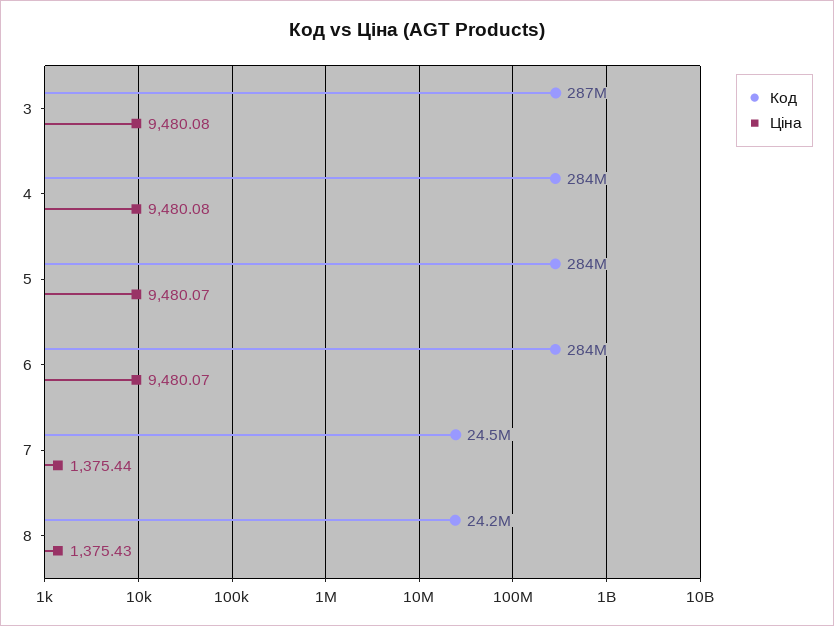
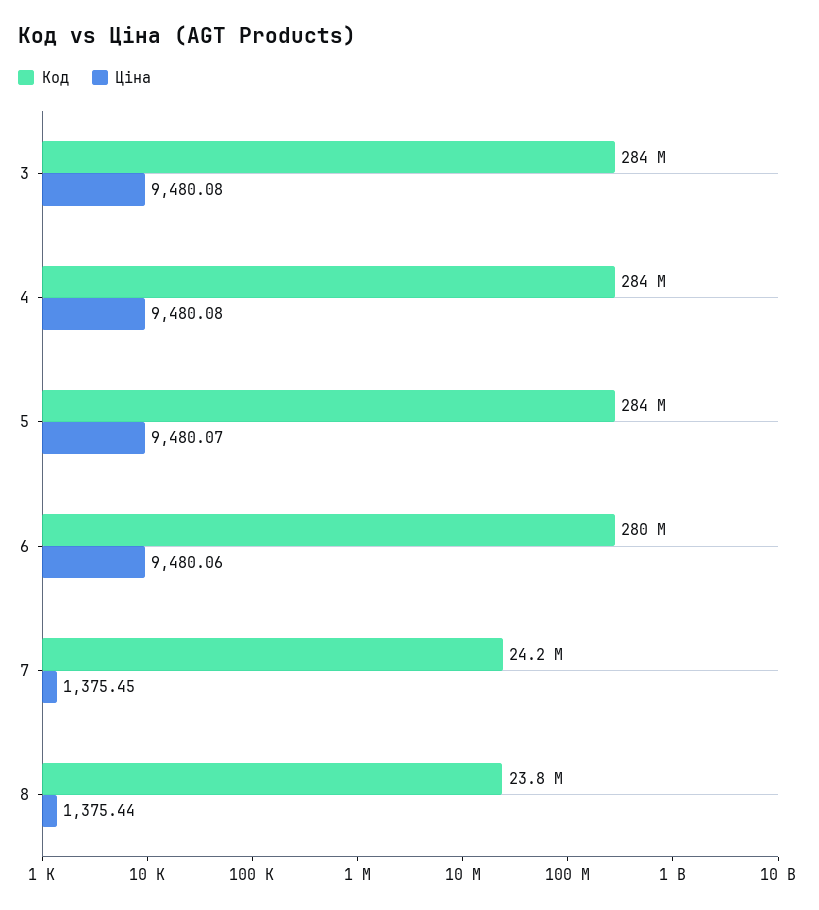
  {
    "Код": {
-     "3": 287000000,
+     "3": 284000000,
      "4": 284000000,
      "5": 284000000,
-     "6": 284000000,
+     "6": 280000000,
-     "7": 24500000,
+     "7": 24200000,
-     "8": 24200000
+     "8": 23800000
    },
    "Ціна": {
      "3": 9480.08,
      "4": 9480.08,
      "5": 9480.07,
-     "6": 9480.07,
+     "6": 9480.06,
-     "7": 1375.44,
+     "7": 1375.45,
-     "8": 1375.43
+     "8": 1375.44
    }
  }

